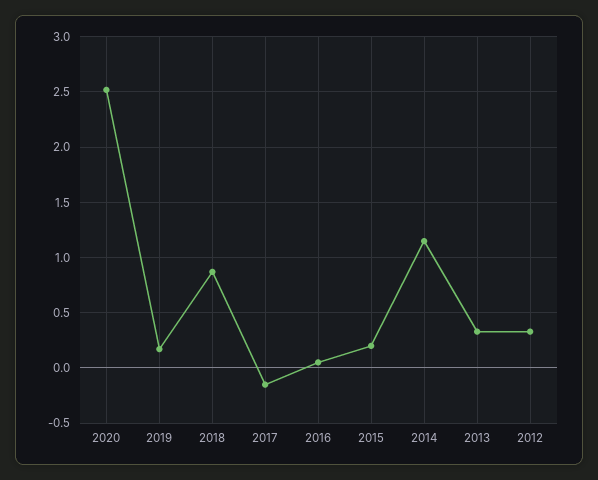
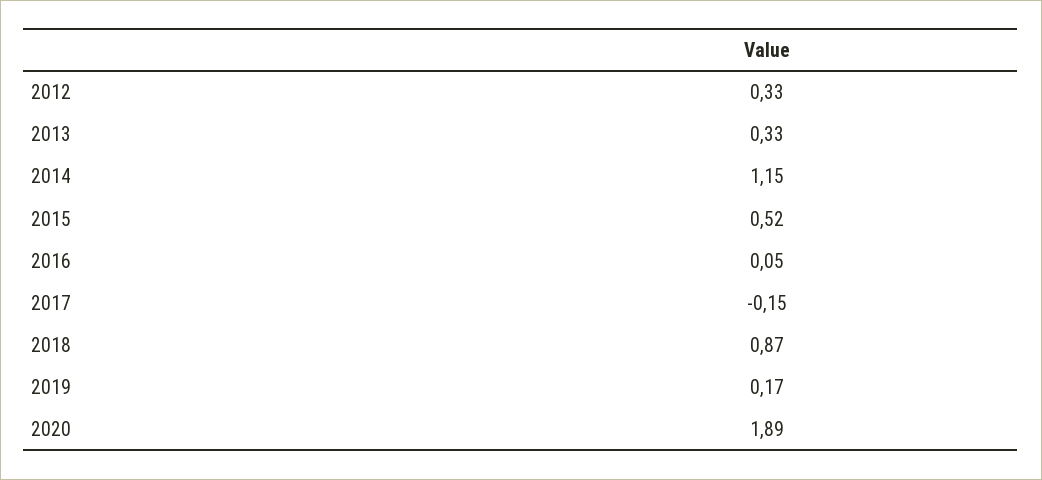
  {
-   "2020": 2.5,
+   "2020": 1.89,
    "2019": 0.17,
    "2018": 0.87,
    "2017": -0.15,
    "2016": 0.05,
-   "2015": 0.2,
+   "2015": 0.52,
    "2014": 1.15,
    "2013": 0.33,
    "2012": 0.33
  }

